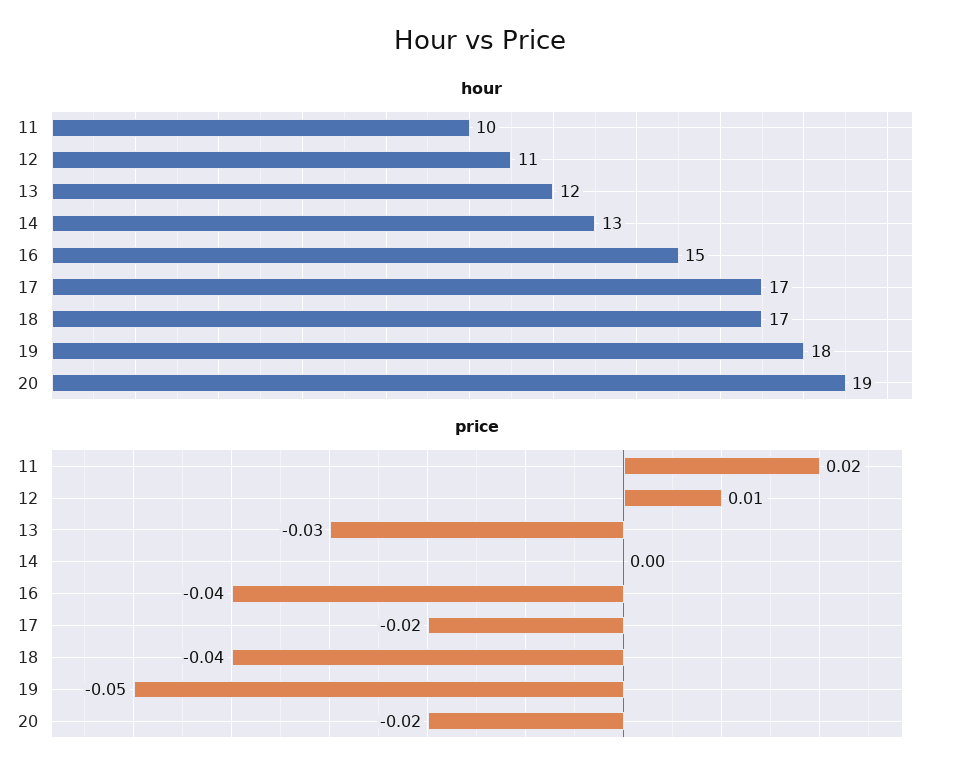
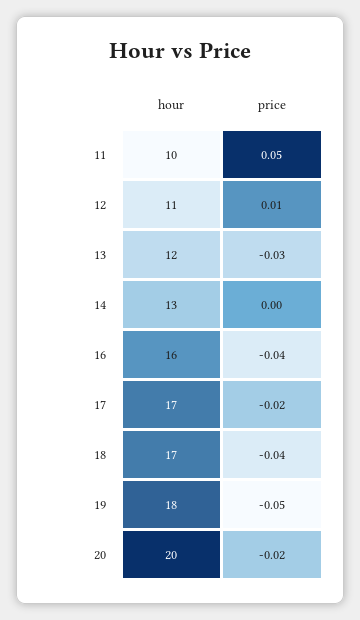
  {
    "hour": {
      "11": 10,
      "12": 11,
      "13": 12,
      "14": 13,
-     "16": 15,
+     "16": 16,
      "17": 17,
      "18": 17,
      "19": 18,
-     "20": 19
+     "20": 20
    },
    "price": {
-     "11": 0.02,
+     "11": 0.05,
      "12": 0.01,
      "13": -0.03,
      "14": 0,
      "16": -0.04,
      "17": -0.02,
      "18": -0.04,
      "19": -0.05,
      "20": -0.02
    }
  }

